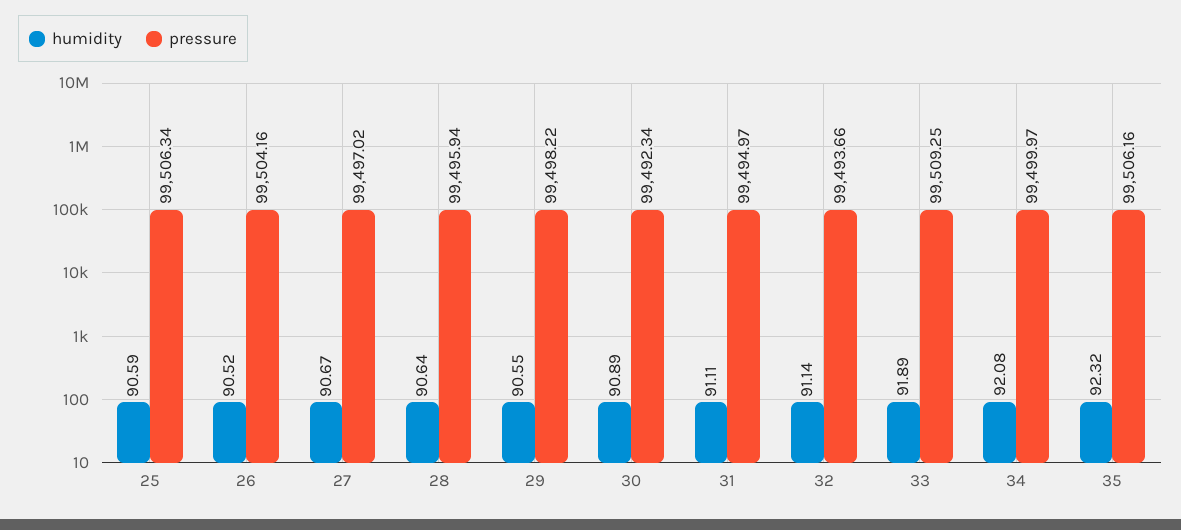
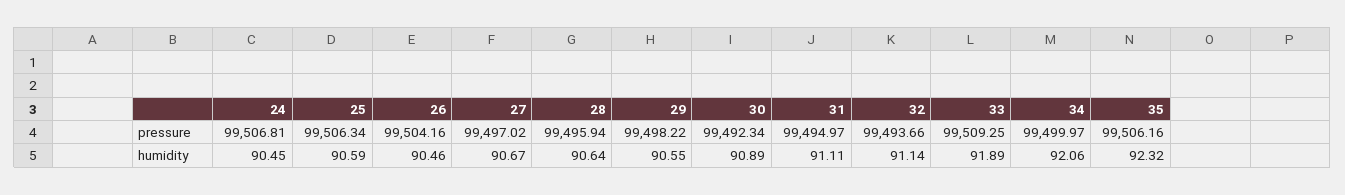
  {
    "humidity": {
      "25": 90.59,
-     "26": 90.52,
+     "26": 90.46,
      "27": 90.67,
      "28": 90.64,
      "29": 90.55,
      "30": 90.89,
      "31": 91.11,
      "32": 91.14,
      "33": 91.89,
-     "34": 92.08,
+     "34": 92.06,
-     "35": 92.32
+     "35": 92.32,
+     "24": 90.45
    },
    "pressure": {
      "25": 99506.34,
      "26": 99504.16,
      "27": 99497.02,
      "28": 99495.94,
      "29": 99498.22,
      "30": 99492.34,
      "31": 99494.97,
      "32": 99493.66,
      "33": 99509.25,
      "34": 99499.97,
-     "35": 99506.16
+     "35": 99506.16,
+     "24": 99506.81
    }
  }

